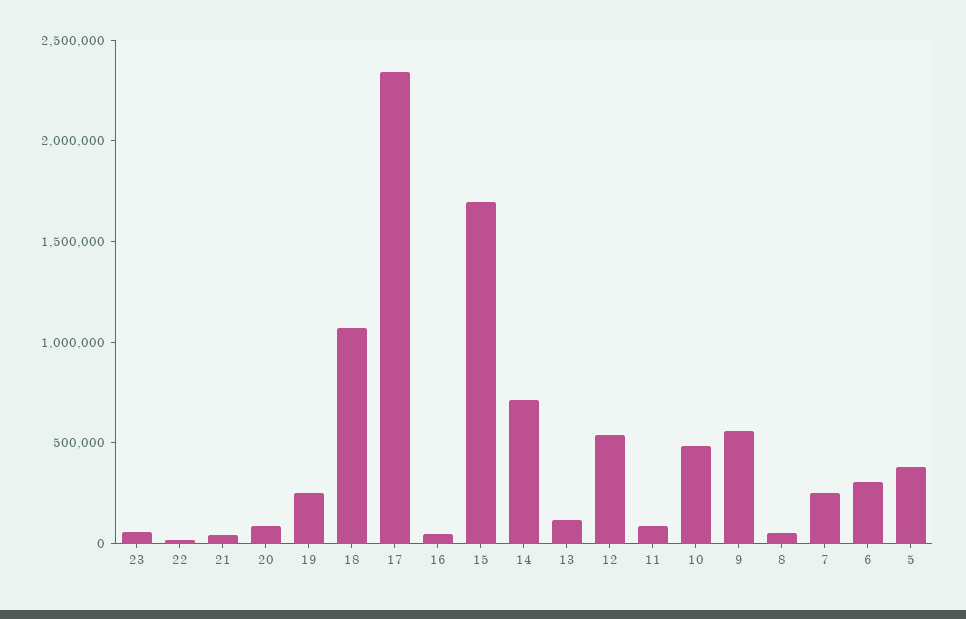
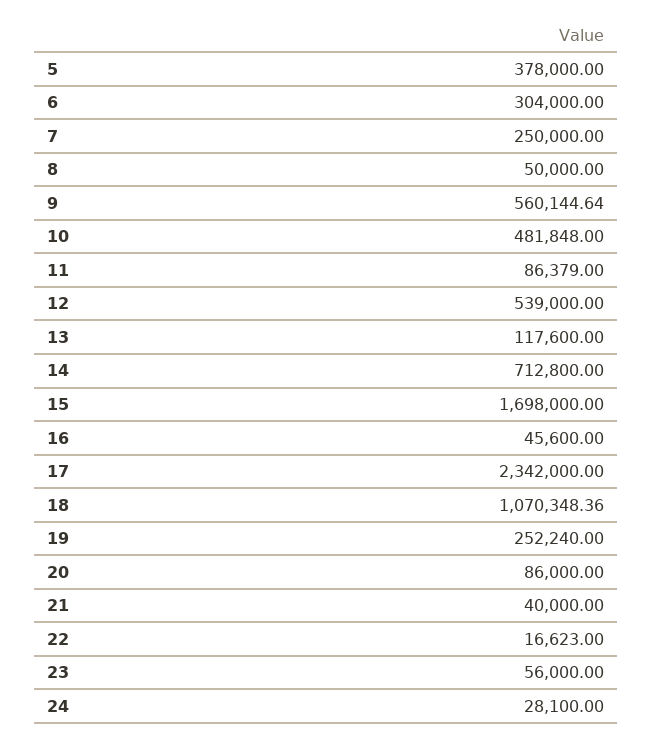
  {
    "23": 56000,
    "22": 16623,
    "21": 40000,
    "20": 86000,
    "19": 252240,
    "18": 1070348.36,
    "17": 2342000,
    "16": 45600,
    "15": 1698000,
    "14": 712800,
    "13": 117600,
    "12": 539000,
    "11": 86379,
    "10": 481848,
    "9": 560144.64,
    "8": 50000,
    "7": 250000,
    "6": 304000,
-   "5": 378000
+   "5": 378000,
+   "24": 28100
  }

